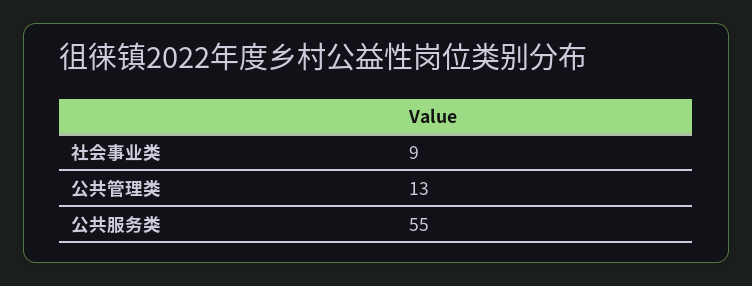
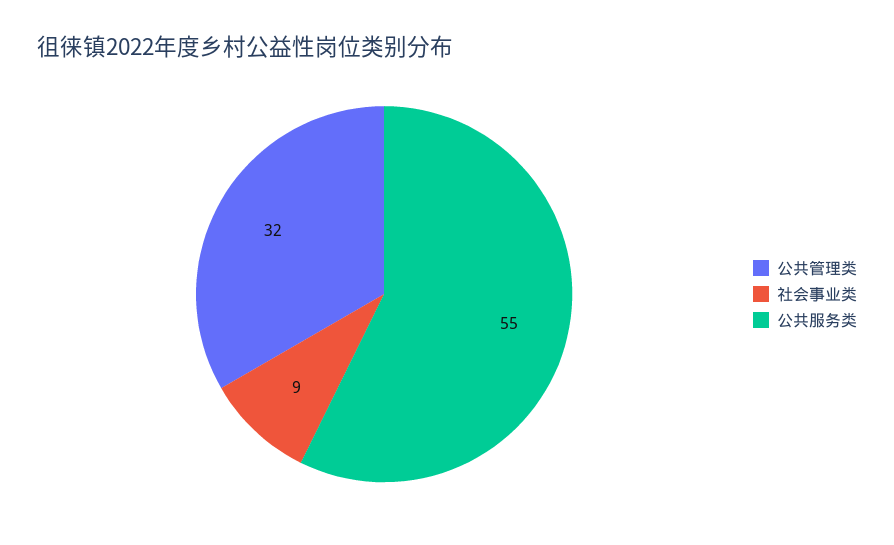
  {
    "社会事业类": 9,
-   "公共管理类": 13,
+   "公共管理类": 32,
    "公共服务类": 55
  }

